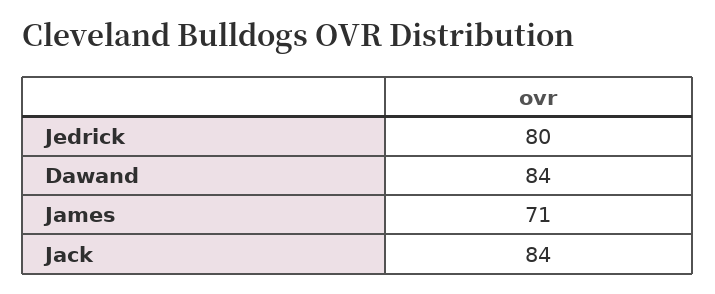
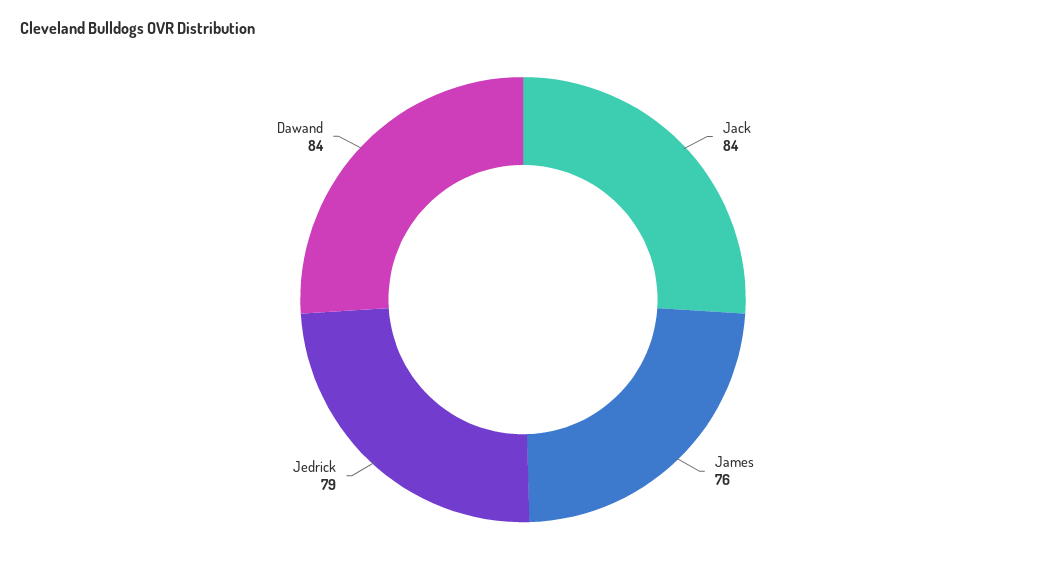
  {
-   "Jedrick": 80,
+   "Jedrick": 79,
    "Dawand": 84,
-   "James": 71,
+   "James": 76,
    "Jack": 84
  }

